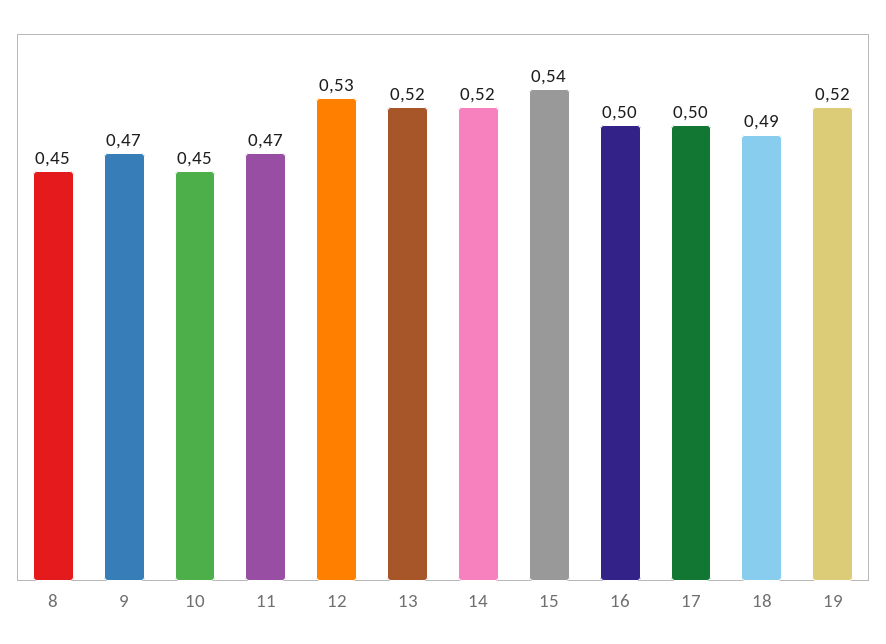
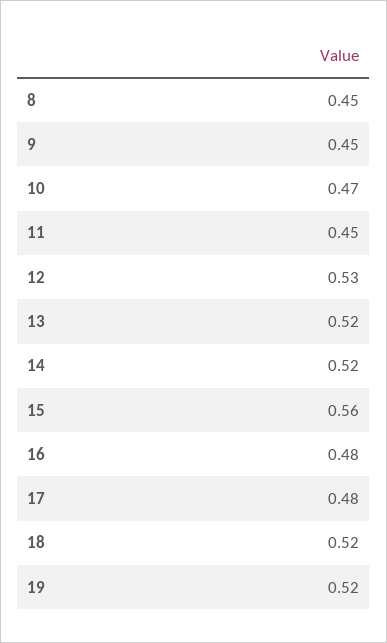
  {
    "8": 0.45,
-   "9": 0.47,
+   "9": 0.45,
-   "10": 0.45,
+   "10": 0.47,
-   "11": 0.47,
+   "11": 0.45,
    "12": 0.53,
    "13": 0.52,
    "14": 0.52,
-   "15": 0.54,
+   "15": 0.56,
-   "16": 0.5,
+   "16": 0.48,
-   "17": 0.5,
+   "17": 0.48,
-   "18": 0.49,
+   "18": 0.52,
    "19": 0.52
  }

